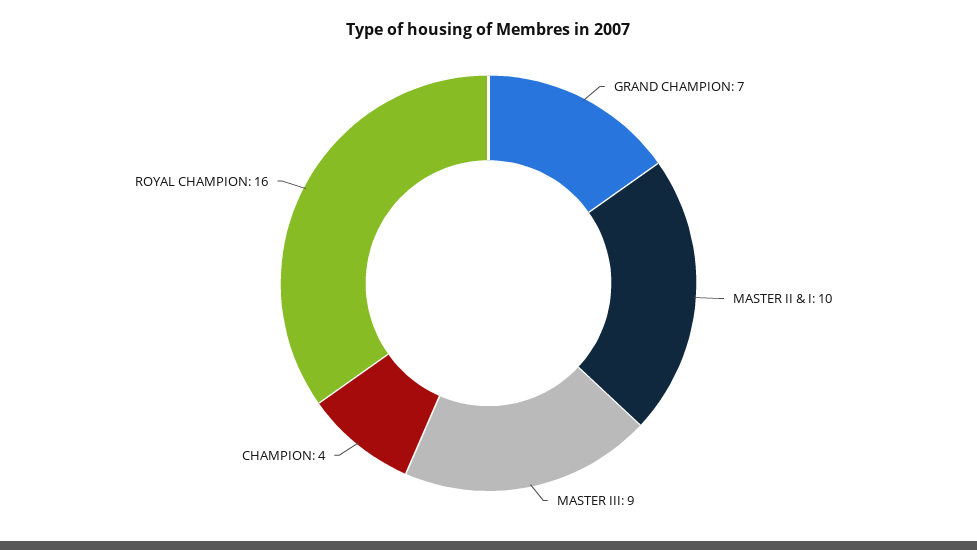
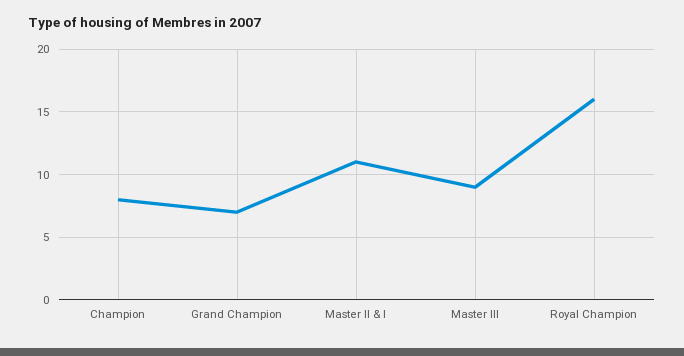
  {
    "GRAND CHAMPION": 7,
-   "MASTER II & I": 10,
+   "MASTER II & I": 11,
    "MASTER III": 9,
-   "CHAMPION": 4,
+   "CHAMPION": 8,
    "ROYAL CHAMPION": 16
  }

